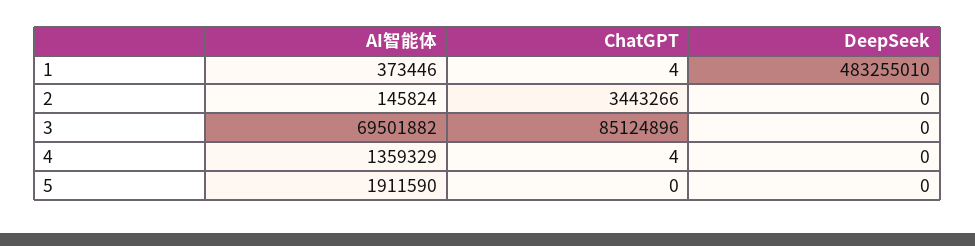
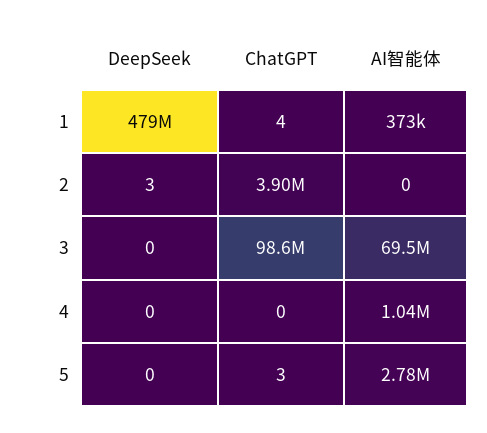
  {
    "AI智能体": {
      "1": 373446,
-     "2": 145824,
+     "2": 0,
      "3": 69501882,
-     "4": 1359329,
+     "4": 1040000,
-     "5": 1911590
+     "5": 2780000
    },
    "ChatGPT": {
      "1": 4,
-     "2": 3443266,
+     "2": 3900000,
-     "3": 85124896,
+     "3": 98600000,
-     "4": 4,
+     "4": 0,
-     "5": 0
+     "5": 3
    },
    "DeepSeek": {
-     "1": 483255010,
+     "1": 479000000,
-     "2": 0,
+     "2": 3,
      "3": 0,
      "4": 0,
      "5": 0
    }
  }

